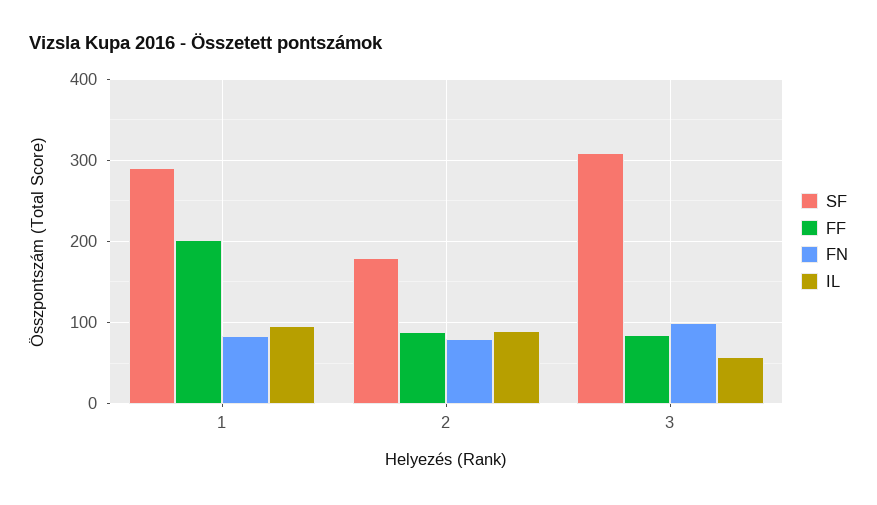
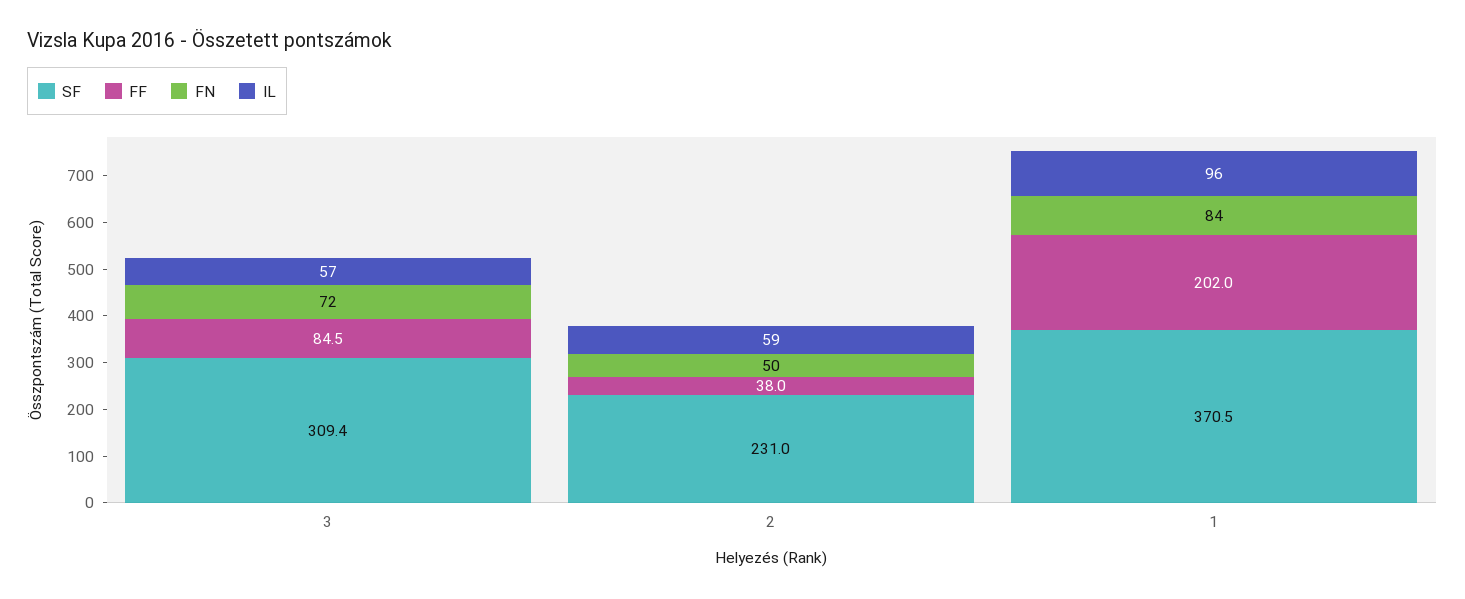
  {
    "SF": {
-     "1": 290,
+     "1": 370.5,
-     "2": 180,
+     "2": 231,
      "3": 309.4
    },
    "FF": {
      "1": 202,
-     "2": 90,
+     "2": 38,
      "3": 84.5
    },
    "FN": {
      "1": 84,
-     "2": 80,
+     "2": 50,
-     "3": 100
+     "3": 72
    },
    "IL": {
      "1": 96,
-     "2": 90,
+     "2": 59,
      "3": 57
    }
  }

